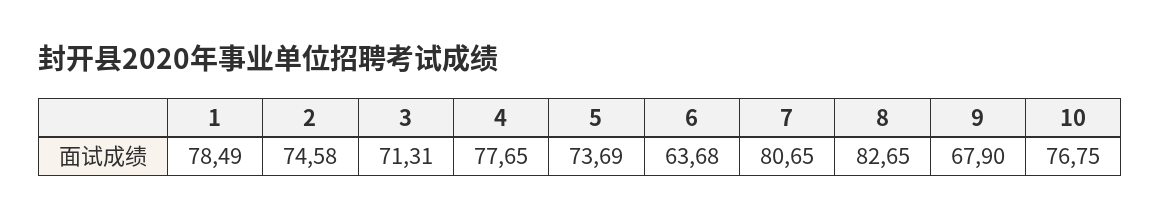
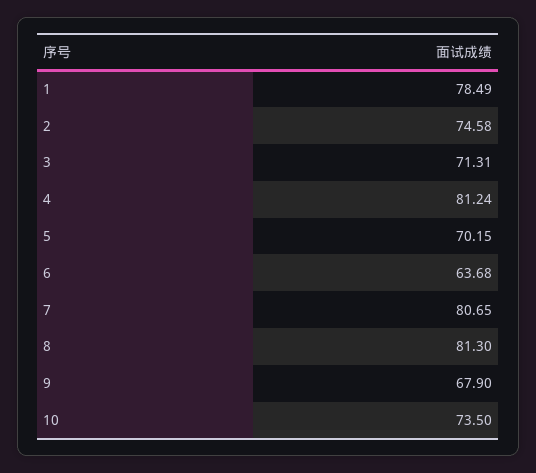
  {
    "1": 78.49,
    "2": 74.58,
    "3": 71.31,
-   "4": 77.65,
+   "4": 81.24,
-   "5": 73.69,
+   "5": 70.15,
    "6": 63.68,
    "7": 80.65,
-   "8": 82.65,
+   "8": 81.3,
    "9": 67.9,
-   "10": 76.75
+   "10": 73.5
  }

